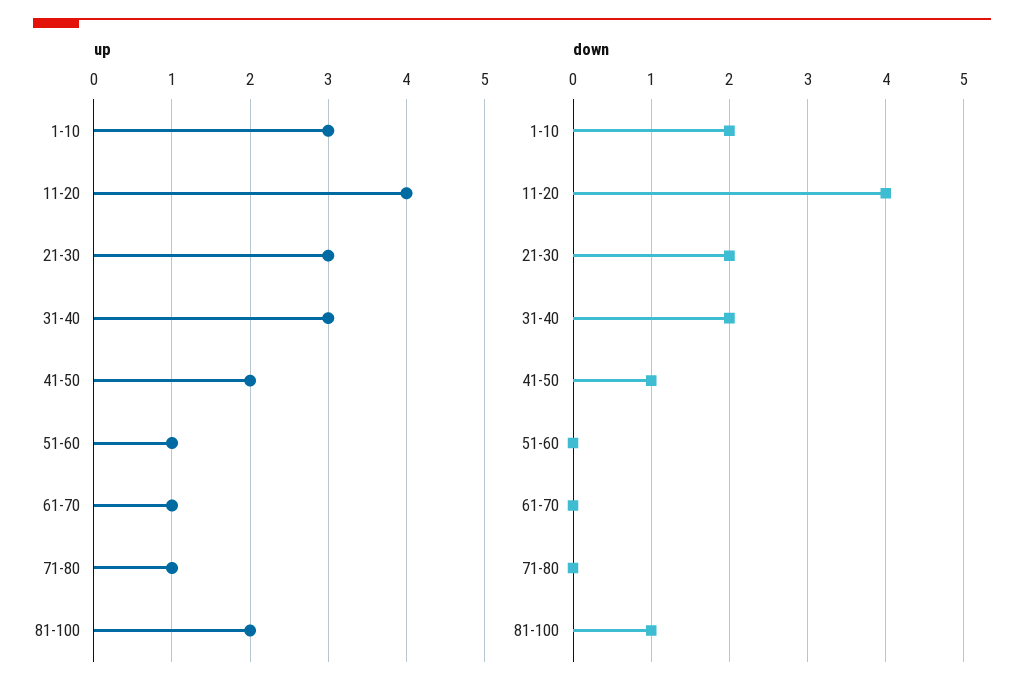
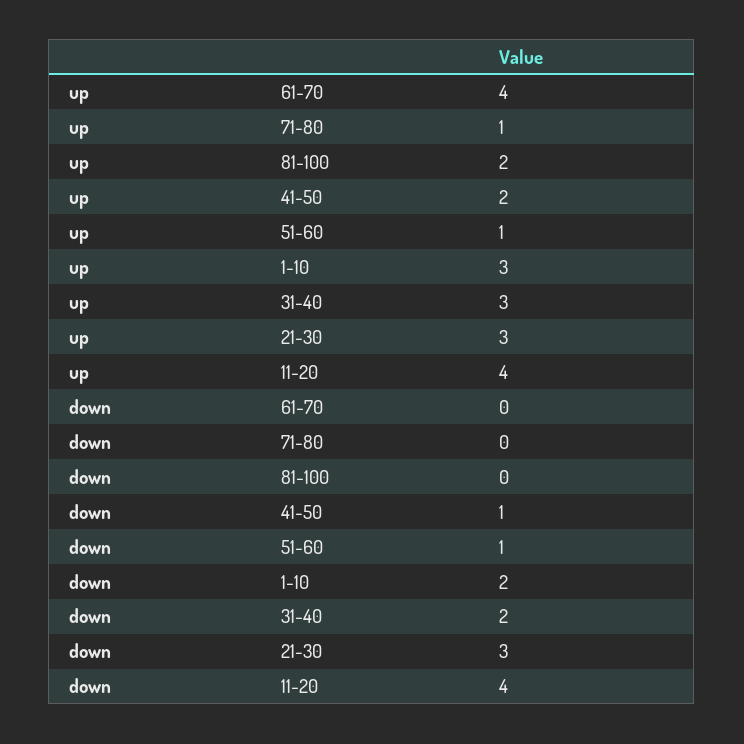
  {
    "up": {
      "1-10": 3,
      "11-20": 4,
      "21-30": 3,
      "31-40": 3,
      "41-50": 2,
      "51-60": 1,
-     "61-70": 1,
+     "61-70": 4,
      "71-80": 1,
      "81-100": 2
    },
    "down": {
      "1-10": 2,
      "11-20": 4,
-     "21-30": 2,
+     "21-30": 3,
      "31-40": 2,
      "41-50": 1,
-     "51-60": 0,
+     "51-60": 1,
      "61-70": 0,
      "71-80": 0,
-     "81-100": 1
+     "81-100": 0
    }
  }

